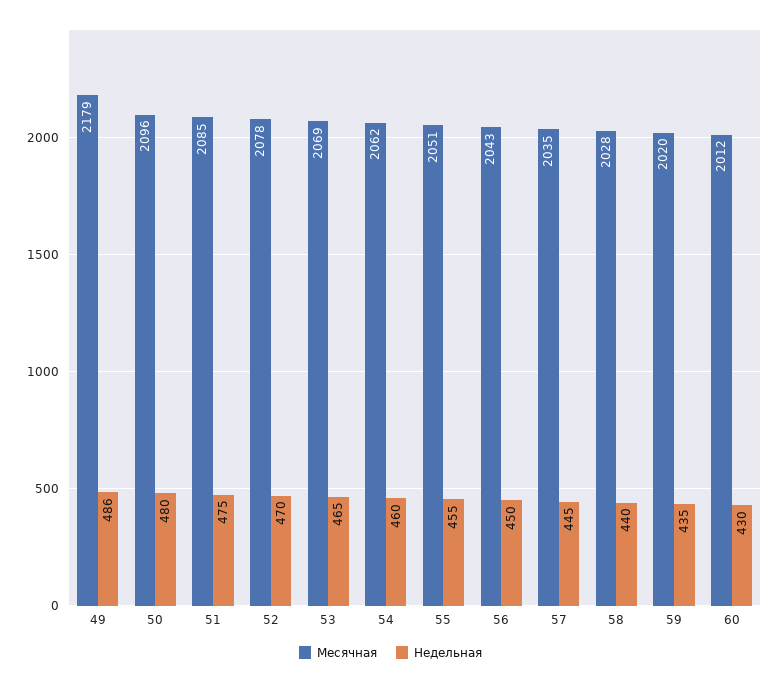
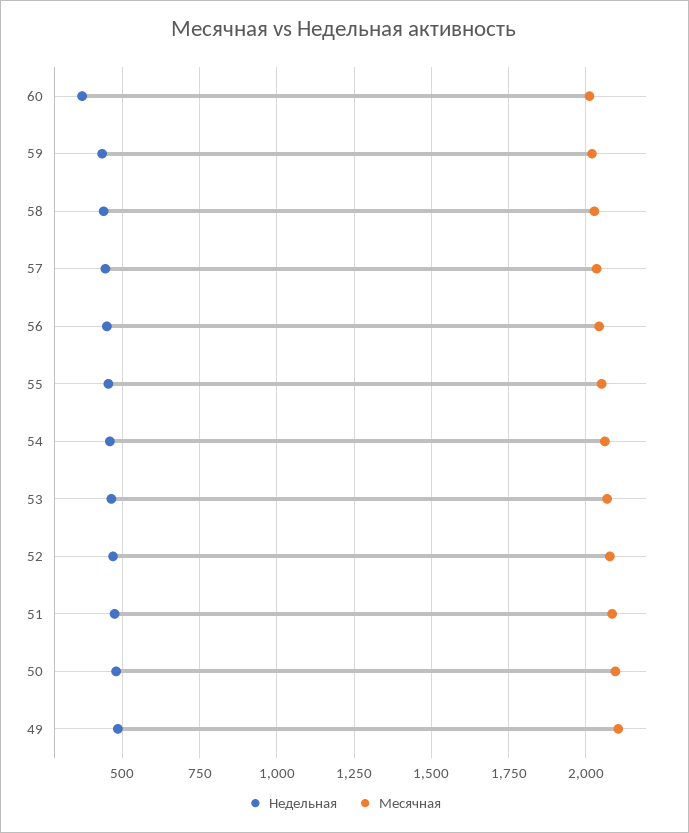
  {
    "Месячная": {
-     "49": 2179,
+     "49": 2100,
      "50": 2096,
      "51": 2085,
      "52": 2078,
      "53": 2069,
      "54": 2062,
      "55": 2051,
      "56": 2043,
      "57": 2035,
      "58": 2028,
      "59": 2020,
      "60": 2012
    },
    "Недельная": {
      "49": 486,
      "50": 480,
      "51": 475,
      "52": 470,
      "53": 465,
      "54": 460,
      "55": 455,
      "56": 450,
      "57": 445,
      "58": 440,
      "59": 435,
-     "60": 430
+     "60": 375
    }
  }

